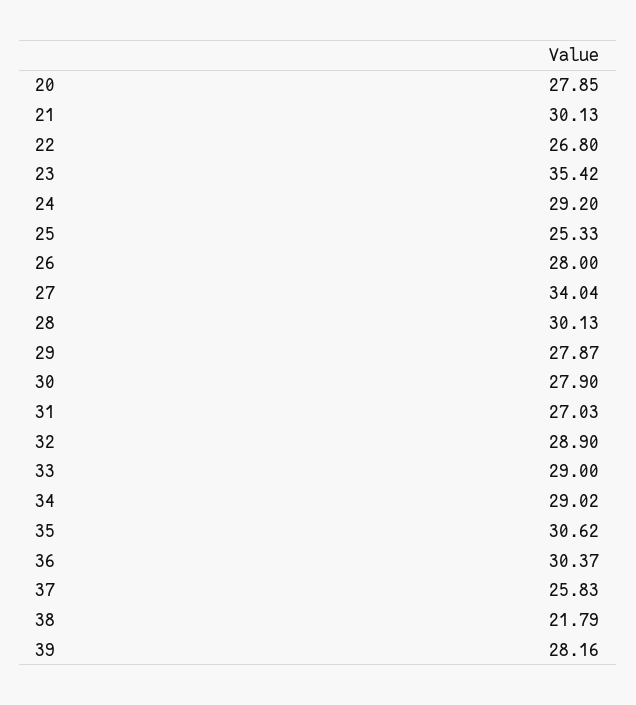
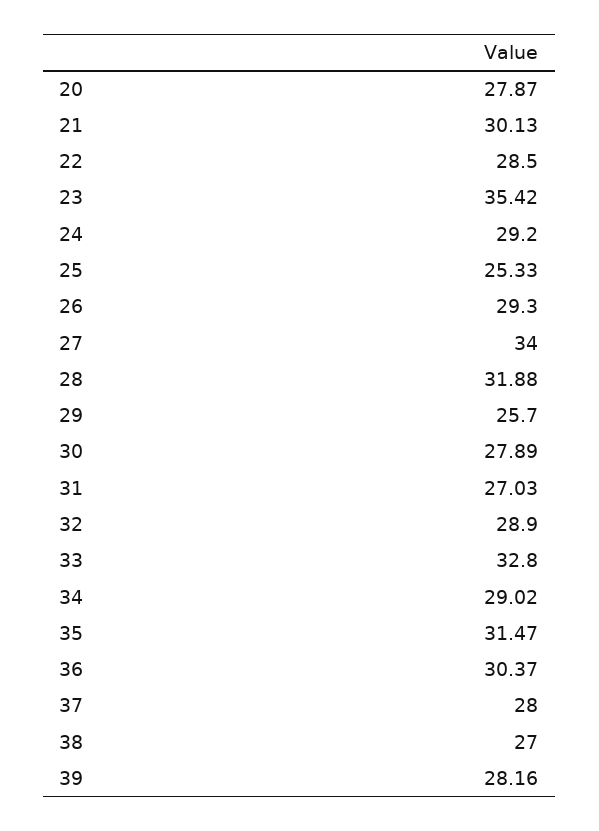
  {
-   "20": 27.85,
+   "20": 27.87,
    "21": 30.13,
-   "22": 26.8,
+   "22": 28.5,
    "23": 35.42,
    "24": 29.2,
    "25": 25.33,
-   "26": 28,
+   "26": 29.3,
-   "27": 34.04,
+   "27": 34,
-   "28": 30.13,
+   "28": 31.88,
-   "29": 27.87,
+   "29": 25.7,
-   "30": 27.9,
+   "30": 27.89,
    "31": 27.03,
    "32": 28.9,
-   "33": 29,
+   "33": 32.8,
    "34": 29.02,
-   "35": 30.62,
+   "35": 31.47,
    "36": 30.37,
-   "37": 25.83,
+   "37": 28,
-   "38": 21.79,
+   "38": 27,
    "39": 28.16
  }

